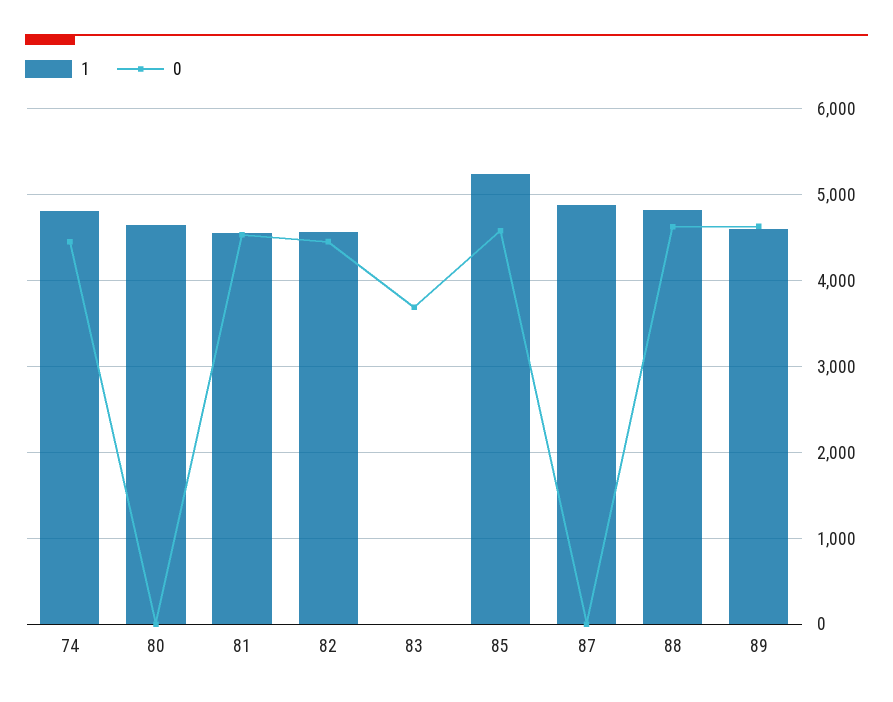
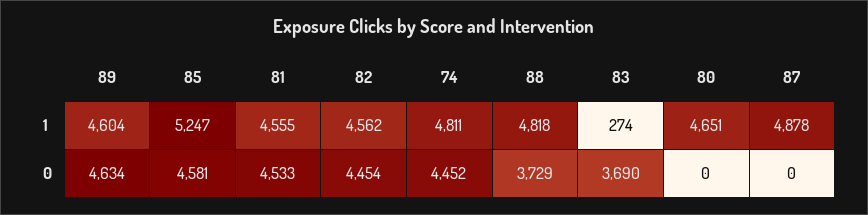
  {
    "1": {
      "74": 4811,
      "80": 4651,
      "81": 4555,
      "82": 4562,
-     "83": 0,
+     "83": 274,
      "85": 5247,
      "87": 4878,
      "88": 4818,
      "89": 4604
    },
    "0": {
      "74": 4452,
      "80": 0,
      "81": 4533,
      "82": 4454,
      "83": 3690,
      "85": 4581,
      "87": 0,
-     "88": 4600,
+     "88": 3729,
      "89": 4634
    }
  }

